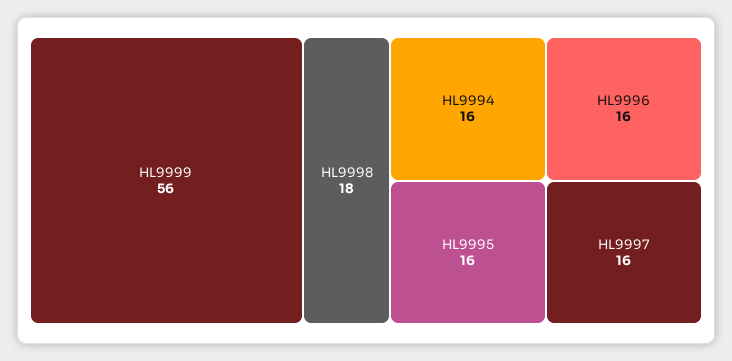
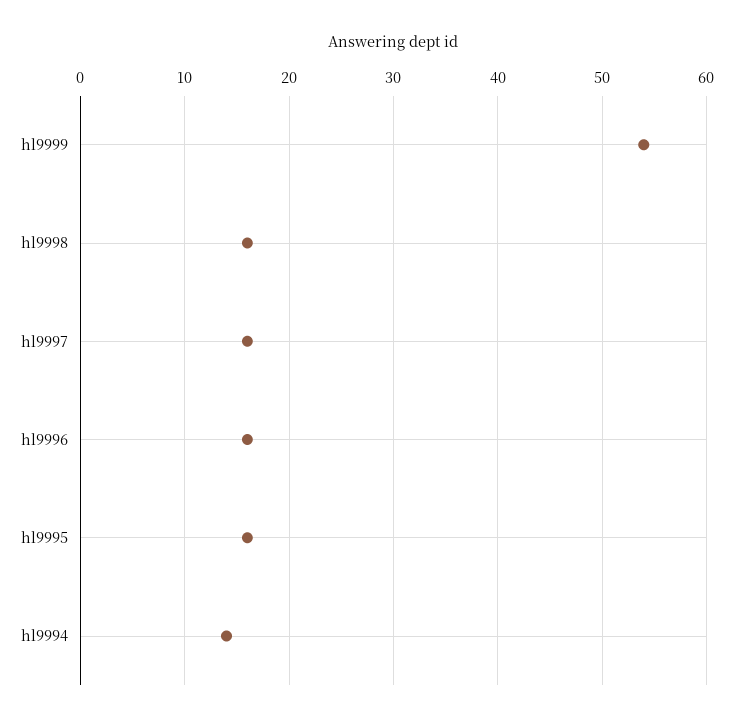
  {
-   "HL9999": 56,
+   "HL9999": 54,
-   "HL9998": 18,
+   "HL9998": 16,
-   "HL9994": 16,
+   "HL9994": 14,
    "HL9995": 16,
    "HL9996": 16,
    "HL9997": 16
  }

